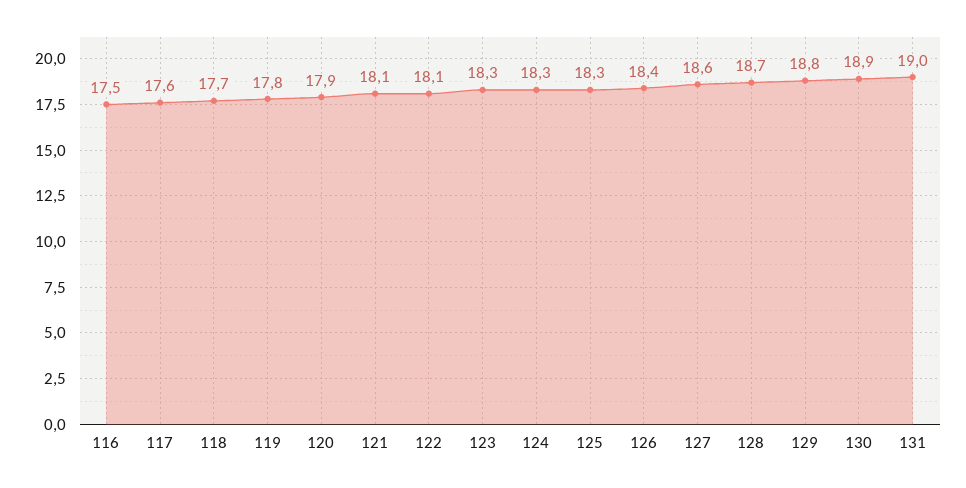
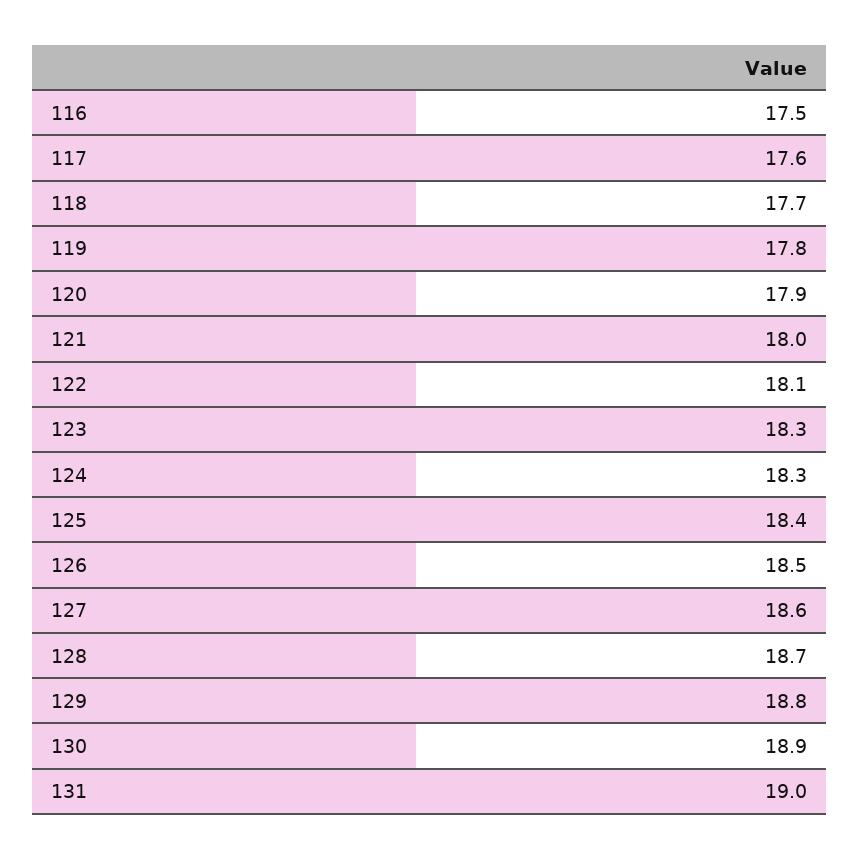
  {
    "116": 17.5,
    "117": 17.6,
    "118": 17.7,
    "119": 17.8,
    "120": 17.9,
-   "121": 18.1,
+   "121": 18,
    "122": 18.1,
    "123": 18.3,
    "124": 18.3,
-   "125": 18.3,
+   "125": 18.4,
-   "126": 18.4,
+   "126": 18.5,
    "127": 18.6,
    "128": 18.7,
    "129": 18.8,
    "130": 18.9,
    "131": 19
  }

